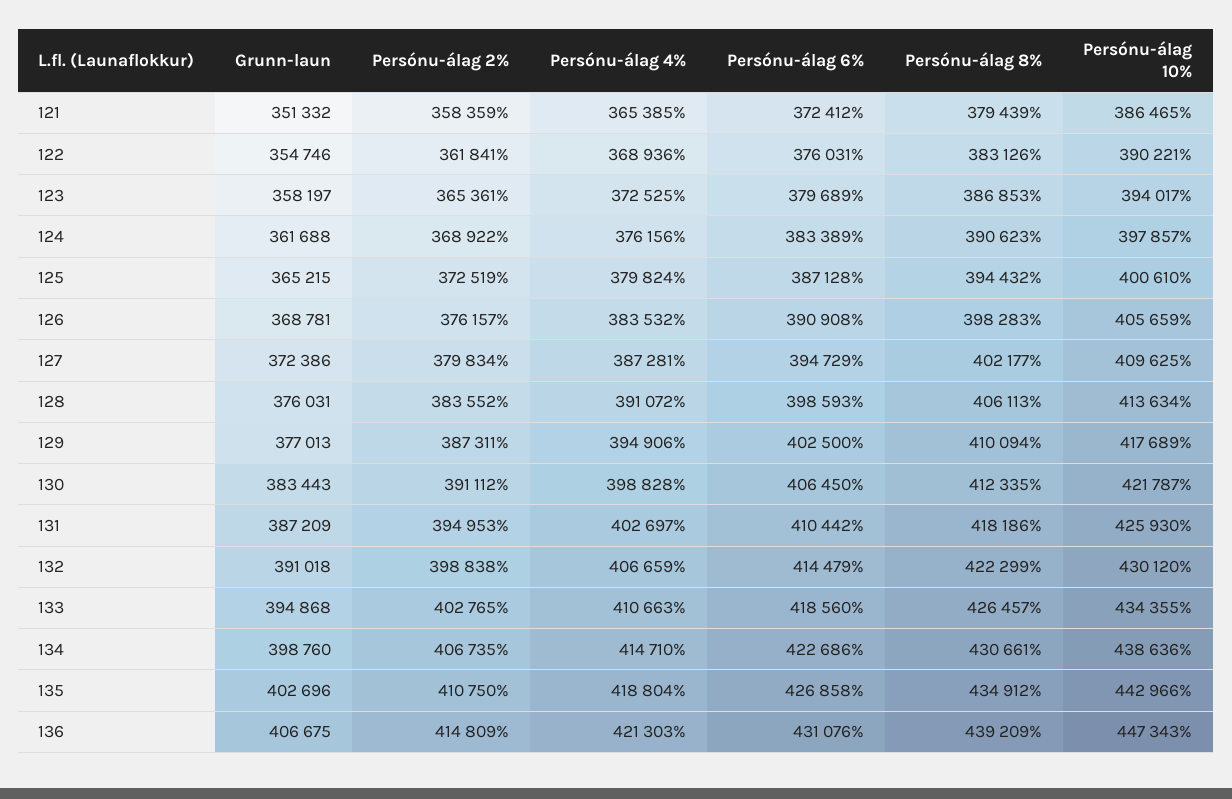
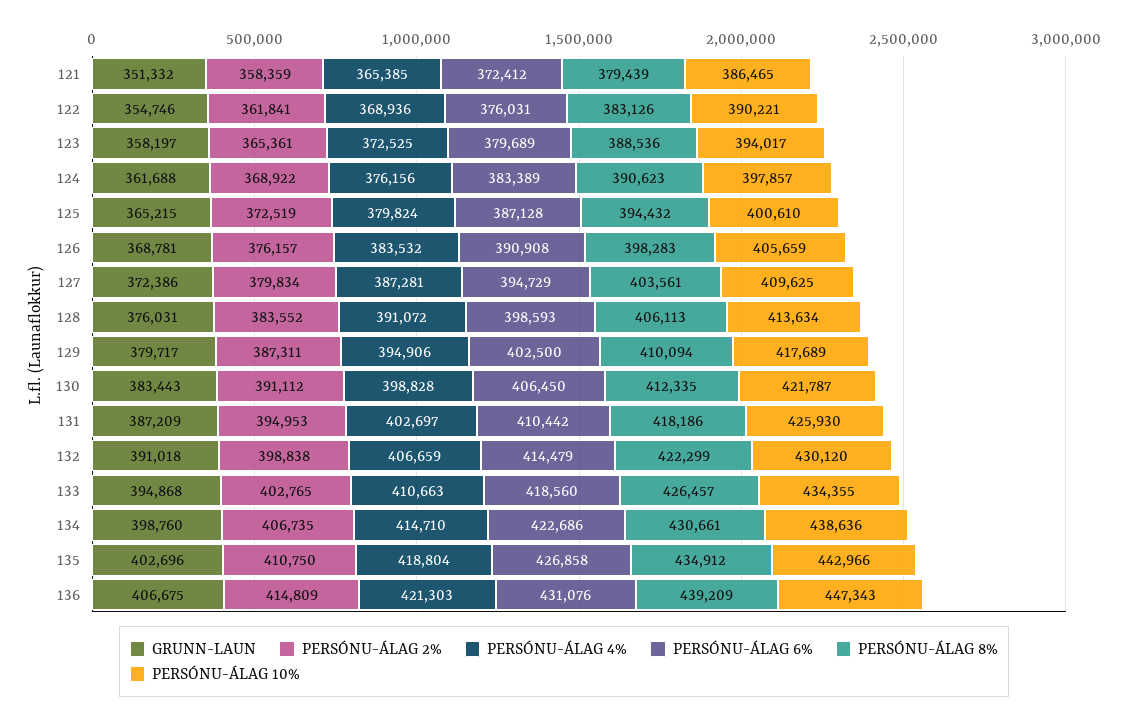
  {
    "Grunn-laun": {
      "121": 351332,
      "122": 354746,
      "123": 358197,
      "124": 361688,
      "125": 365215,
      "126": 368781,
      "127": 372386,
      "128": 376031,
-     "129": 377013,
+     "129": 379717,
      "130": 383443,
      "131": 387209,
      "132": 391018,
      "133": 394868,
      "134": 398760,
      "135": 402696,
      "136": 406675
    },
    "Persónu-álag 2%": {
      "121": 358359,
      "122": 361841,
      "123": 365361,
      "124": 368922,
      "125": 372519,
      "126": 376157,
      "127": 379834,
      "128": 383552,
      "129": 387311,
      "130": 391112,
      "131": 394953,
      "132": 398838,
      "133": 402765,
      "134": 406735,
      "135": 410750,
      "136": 414809
    },
    "Persónu-álag 4%": {
      "121": 365385,
      "122": 368936,
      "123": 372525,
      "124": 376156,
      "125": 379824,
      "126": 383532,
      "127": 387281,
      "128": 391072,
      "129": 394906,
      "130": 398828,
      "131": 402697,
      "132": 406659,
      "133": 410663,
      "134": 414710,
      "135": 418804,
      "136": 421303
    },
    "Persónu-álag 6%": {
      "121": 372412,
      "122": 376031,
      "123": 379689,
      "124": 383389,
      "125": 387128,
      "126": 390908,
      "127": 394729,
      "128": 398593,
      "129": 402500,
      "130": 406450,
      "131": 410442,
      "132": 414479,
      "133": 418560,
      "134": 422686,
      "135": 426858,
      "136": 431076
    },
    "Persónu-álag 8%": {
      "121": 379439,
      "122": 383126,
-     "123": 386853,
+     "123": 388536,
      "124": 390623,
      "125": 394432,
      "126": 398283,
-     "127": 402177,
+     "127": 403561,
      "128": 406113,
      "129": 410094,
      "130": 412335,
      "131": 418186,
      "132": 422299,
      "133": 426457,
      "134": 430661,
      "135": 434912,
      "136": 439209
    },
    "Persónu-álag 10%": {
      "121": 386465,
      "122": 390221,
      "123": 394017,
      "124": 397857,
      "125": 400610,
      "126": 405659,
      "127": 409625,
      "128": 413634,
      "129": 417689,
      "130": 421787,
      "131": 425930,
      "132": 430120,
      "133": 434355,
      "134": 438636,
      "135": 442966,
      "136": 447343
    }
  }

